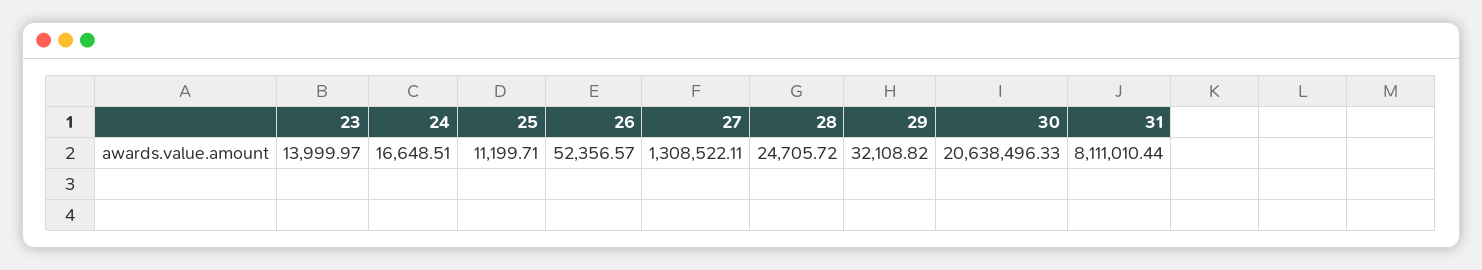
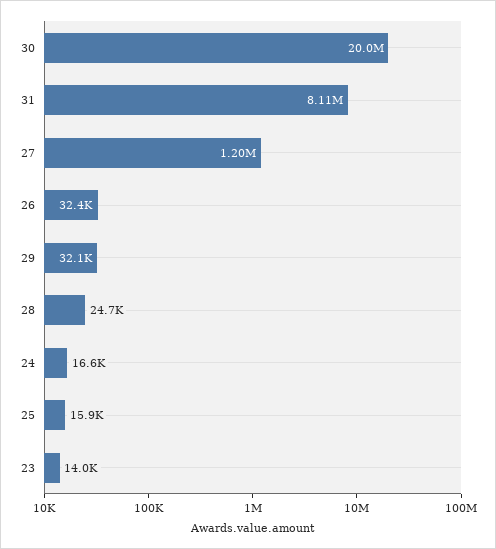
  {
    "23": 13999.97,
    "24": 16648.51,
-   "25": 11199.71,
+   "25": 15900,
-   "26": 52356.57,
+   "26": 32400,
-   "27": 1308522.11,
+   "27": 1200000,
    "28": 24705.72,
    "29": 32108.82,
-   "30": 20638496.33,
+   "30": 20000000,
    "31": 8111010.44
  }

